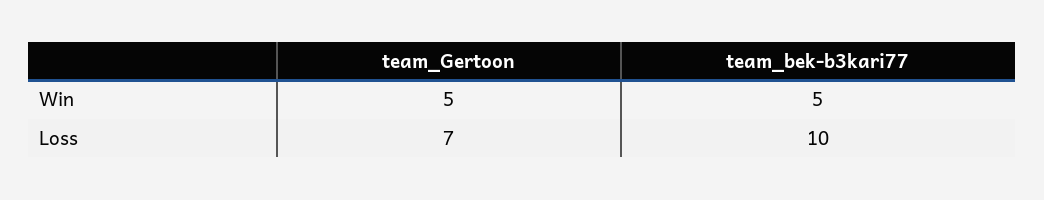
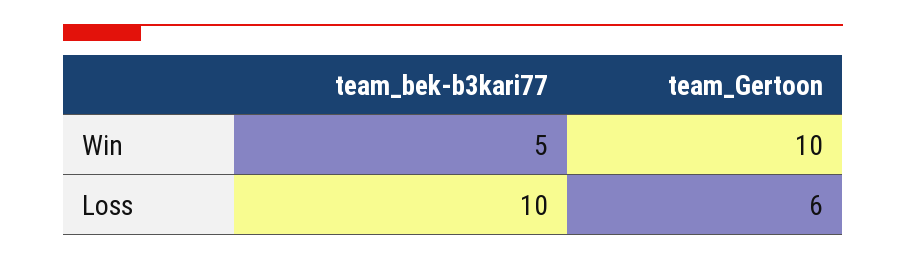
  {
    "team_Gertoon": {
-     "Win": 5,
+     "Win": 10,
-     "Loss": 7
+     "Loss": 6
    },
    "team_bek-b3kari77": {
      "Win": 5,
      "Loss": 10
    }
  }

